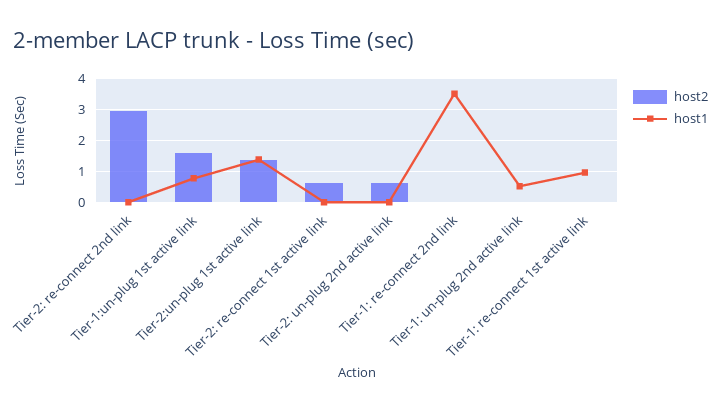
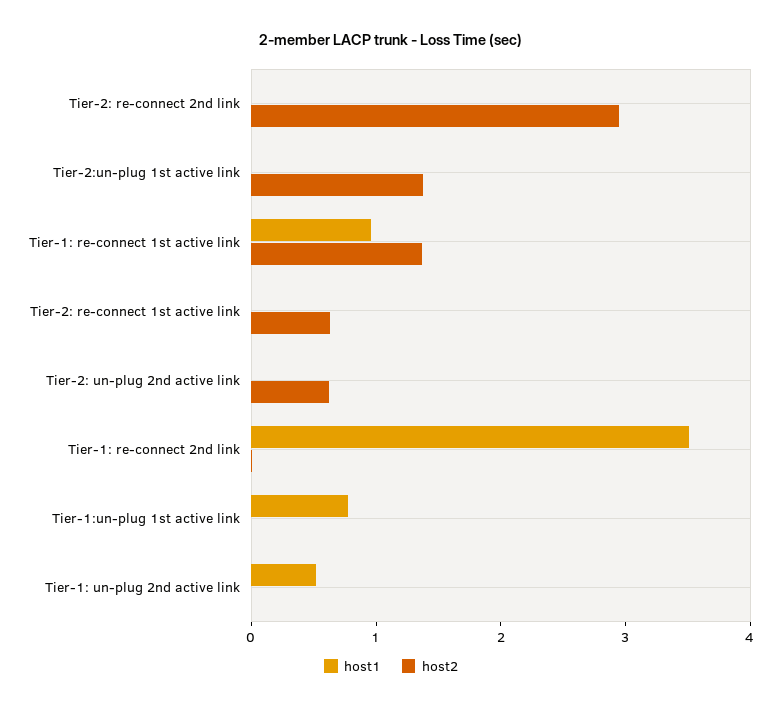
  {
    "host2": {
      "Tier-2: re-connect 2nd link": 3,
-     "Tier-1:un-plug 1st active link": 1.6,
+     "Tier-1:un-plug 1st active link": 0,
      "Tier-2:un-plug 1st active link": 1.4,
      "Tier-2: re-connect 1st active link": 0.6,
      "Tier-2: un-plug 2nd active link": 0.6,
      "Tier-1: re-connect 2nd link": 0,
      "Tier-1: un-plug 2nd active link": 0,
-     "Tier-1: re-connect 1st active link": 0
+     "Tier-1: re-connect 1st active link": 1.4
    },
    "host1": {
      "Tier-2: re-connect 2nd link": 0,
      "Tier-1:un-plug 1st active link": 0.8,
-     "Tier-2:un-plug 1st active link": 1.4,
+     "Tier-2:un-plug 1st active link": 0,
      "Tier-2: re-connect 1st active link": 0,
      "Tier-2: un-plug 2nd active link": 0,
      "Tier-1: re-connect 2nd link": 3.6,
      "Tier-1: un-plug 2nd active link": 0.6,
      "Tier-1: re-connect 1st active link": 1
    }
  }

